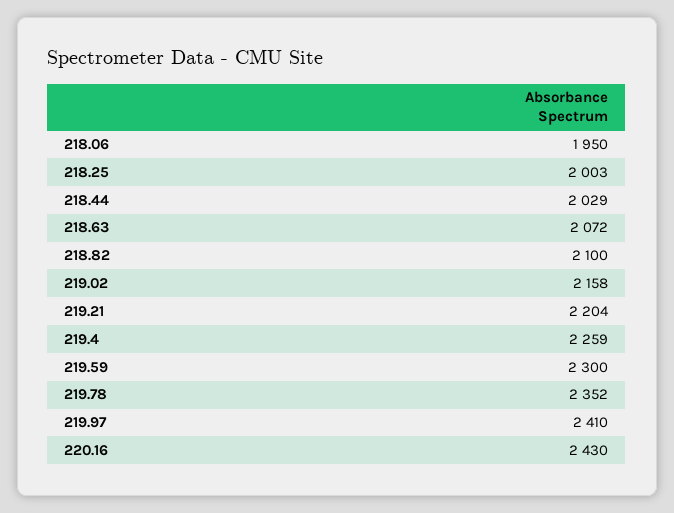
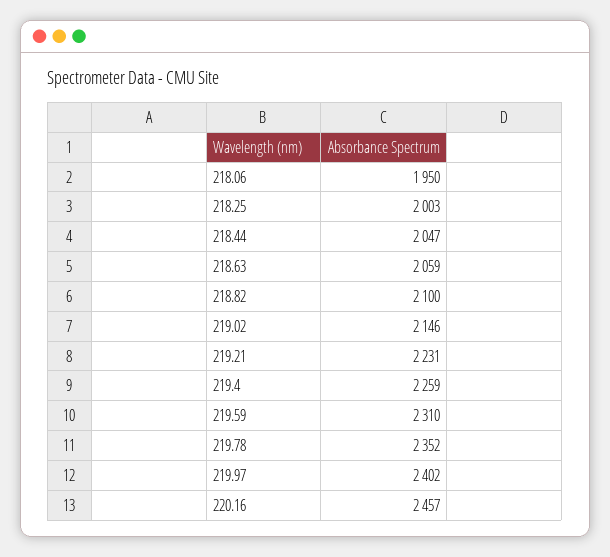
  {
    "218.06": 1950,
    "218.25": 2003,
-   "218.44": 2029,
+   "218.44": 2047,
-   "218.63": 2072,
+   "218.63": 2059,
    "218.82": 2100,
-   "219.02": 2158,
+   "219.02": 2146,
-   "219.21": 2204,
+   "219.21": 2231,
    "219.4": 2259,
-   "219.59": 2300,
+   "219.59": 2310,
    "219.78": 2352,
-   "219.97": 2410,
+   "219.97": 2402,
-   "220.16": 2430
+   "220.16": 2457
  }

